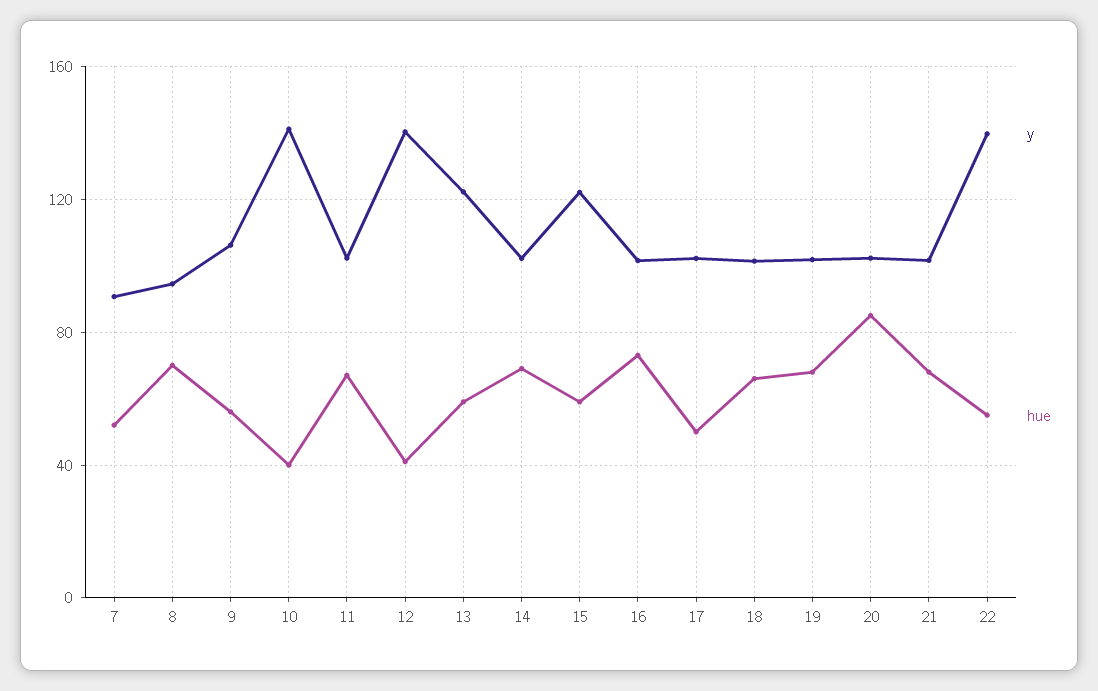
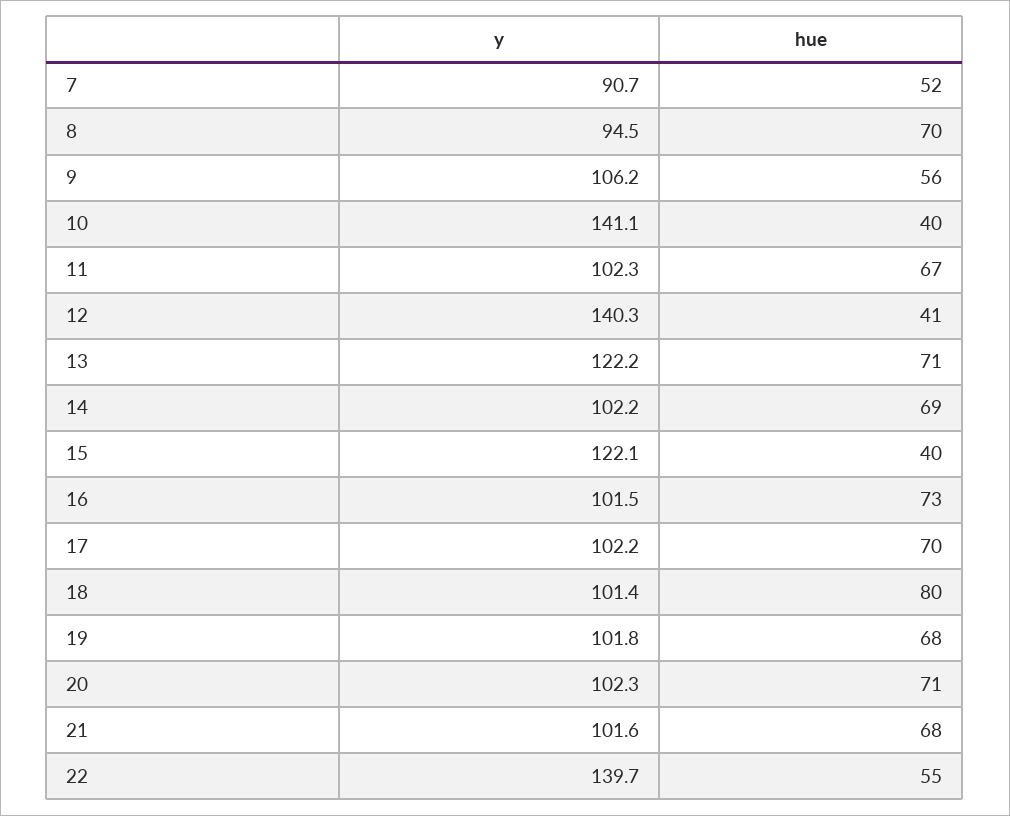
  {
    "y": {
      "7": 90.7,
      "8": 94.5,
      "9": 106.2,
      "10": 141.1,
      "11": 102.3,
      "12": 140.3,
      "13": 122.2,
      "14": 102.2,
      "15": 122.1,
      "16": 101.5,
      "17": 102.2,
      "18": 101.4,
      "19": 101.8,
      "20": 102.3,
      "21": 101.6,
      "22": 139.7
    },
    "hue": {
      "7": 52,
      "8": 70,
      "9": 56,
      "10": 40,
      "11": 67,
      "12": 41,
-     "13": 60,
+     "13": 71,
      "14": 69,
-     "15": 60,
+     "15": 40,
      "16": 73,
-     "17": 50,
+     "17": 70,
-     "18": 65,
+     "18": 80,
      "19": 68,
-     "20": 85,
+     "20": 71,
      "21": 68,
      "22": 55
    }
  }

